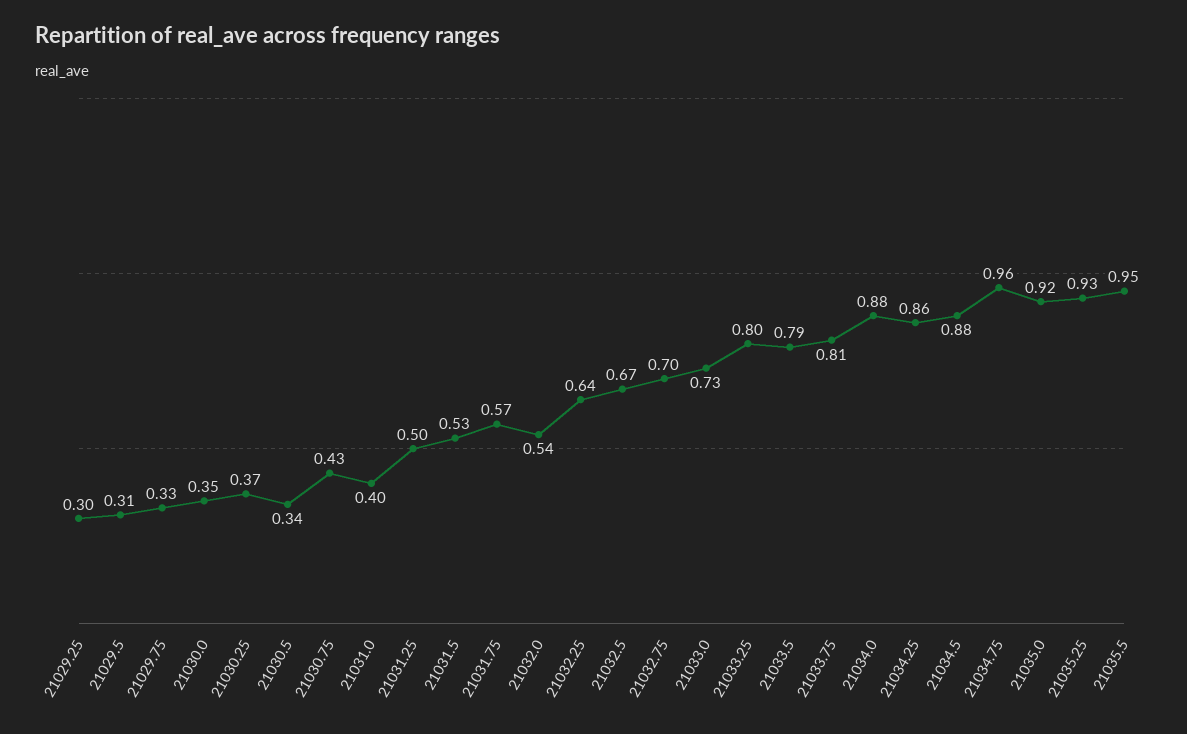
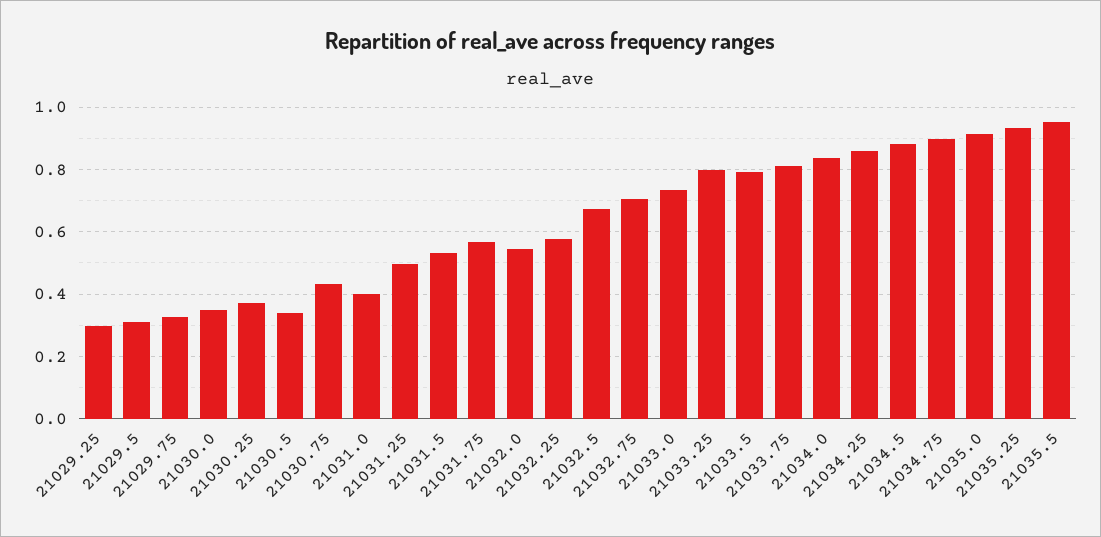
  {
    "21029.25": 0.3,
    "21029.5": 0.31,
    "21029.75": 0.33,
    "21030.0": 0.35,
    "21030.25": 0.37,
    "21030.5": 0.34,
    "21030.75": 0.43,
    "21031.0": 0.4,
    "21031.25": 0.5,
    "21031.5": 0.53,
    "21031.75": 0.57,
    "21032.0": 0.54,
-   "21032.25": 0.64,
+   "21032.25": 0.58,
    "21032.5": 0.67,
    "21032.75": 0.7,
    "21033.0": 0.73,
    "21033.25": 0.8,
    "21033.5": 0.79,
    "21033.75": 0.81,
-   "21034.0": 0.88,
+   "21034.0": 0.84,
    "21034.25": 0.86,
    "21034.5": 0.88,
-   "21034.75": 0.96,
+   "21034.75": 0.9,
    "21035.0": 0.92,
    "21035.25": 0.93,
    "21035.5": 0.95
  }

